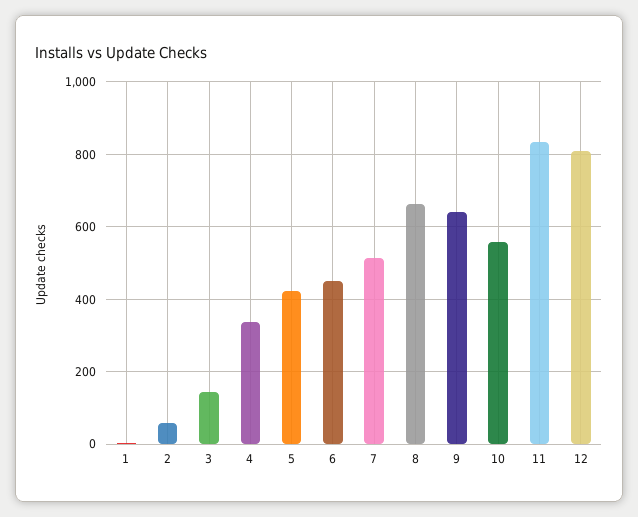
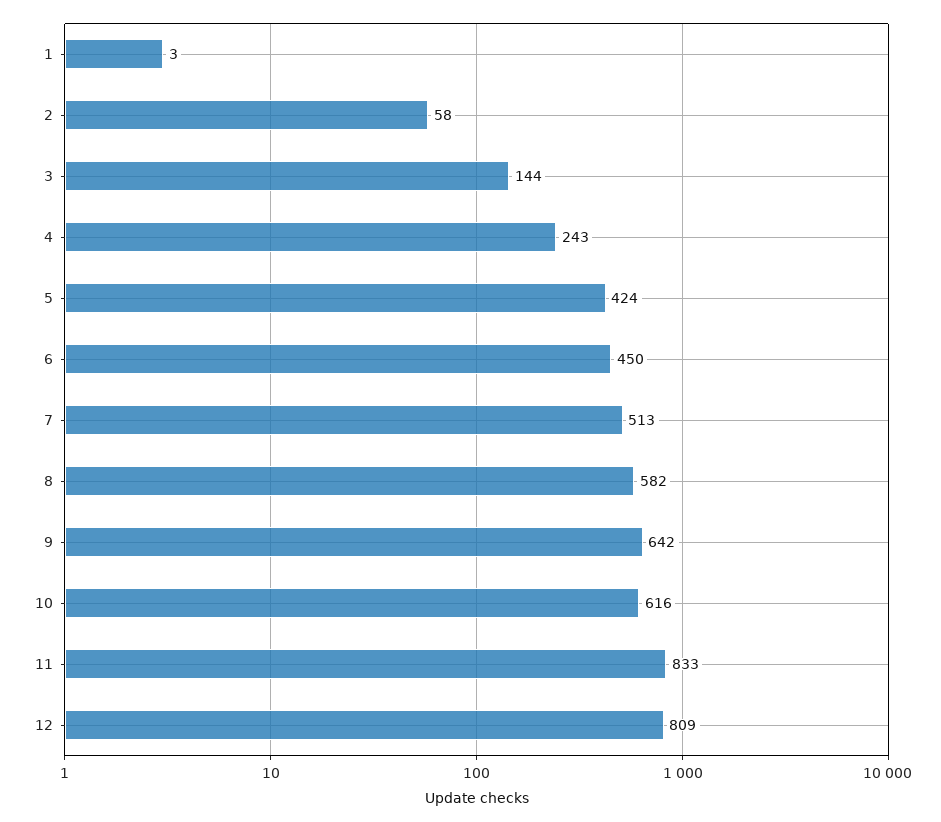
  {
    "1": 3,
    "2": 58,
    "3": 144,
-   "4": 340,
+   "4": 243,
    "5": 424,
    "6": 450,
    "7": 513,
-   "8": 660,
+   "8": 582,
    "9": 642,
-   "10": 560,
+   "10": 616,
    "11": 833,
    "12": 809
  }

